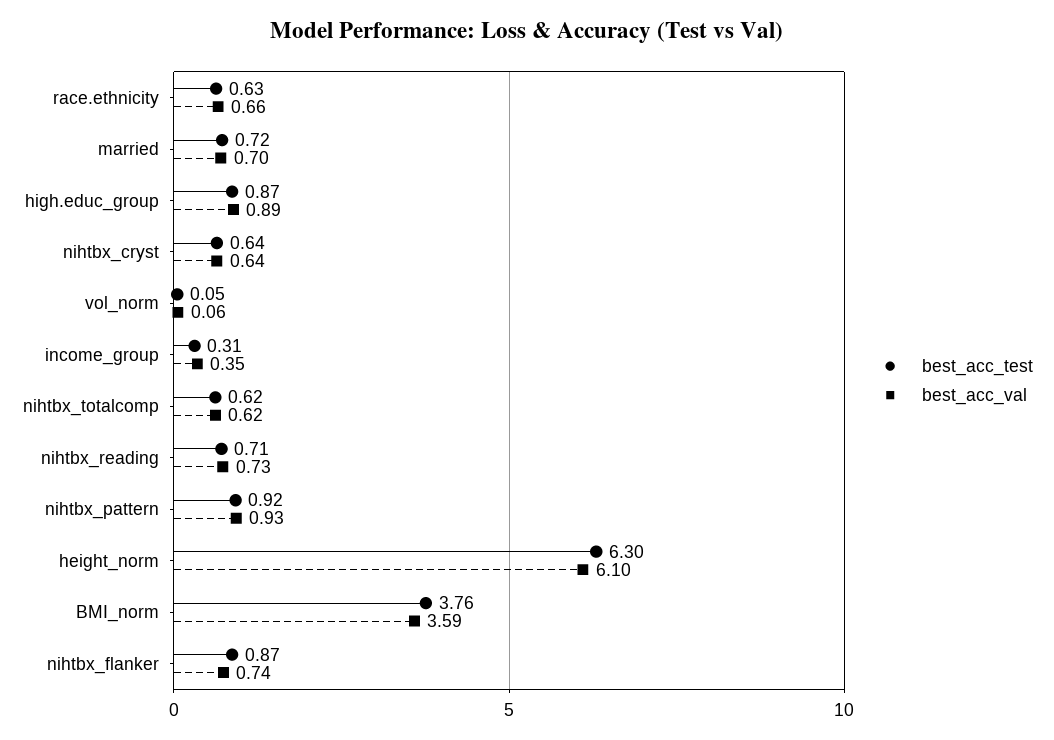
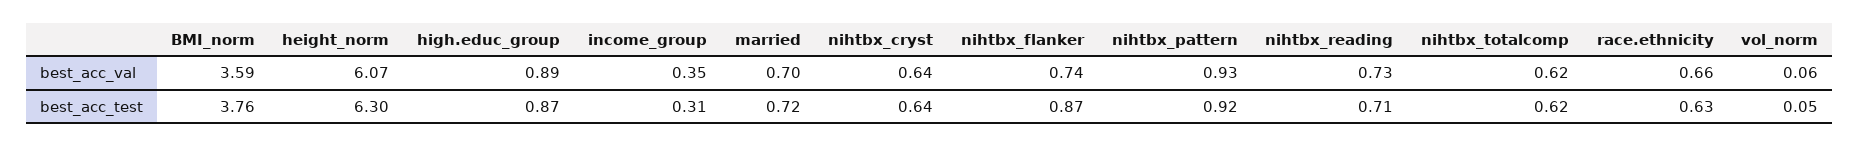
  {
    "best_acc_test": {
      "race.ethnicity": 0.63,
      "married": 0.72,
      "high.educ_group": 0.87,
      "nihtbx_cryst": 0.64,
      "vol_norm": 0.05,
      "income_group": 0.31,
      "nihtbx_totalcomp": 0.62,
      "nihtbx_reading": 0.71,
      "nihtbx_pattern": 0.92,
      "height_norm": 6.3,
      "BMI_norm": 3.76,
      "nihtbx_flanker": 0.87
    },
    "best_acc_val": {
      "race.ethnicity": 0.66,
      "married": 0.7,
      "high.educ_group": 0.89,
      "nihtbx_cryst": 0.64,
      "vol_norm": 0.06,
      "income_group": 0.35,
      "nihtbx_totalcomp": 0.62,
      "nihtbx_reading": 0.73,
      "nihtbx_pattern": 0.93,
-     "height_norm": 6.1,
+     "height_norm": 6.07,
      "BMI_norm": 3.59,
      "nihtbx_flanker": 0.74
    }
  }

